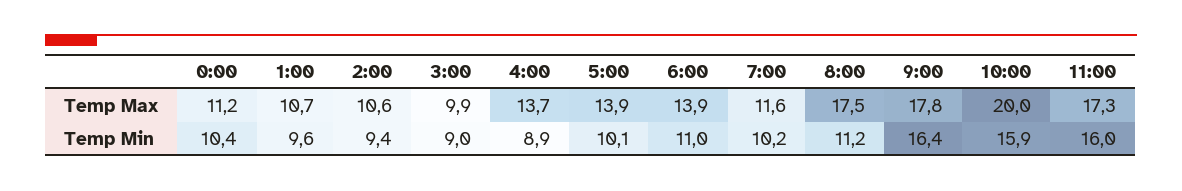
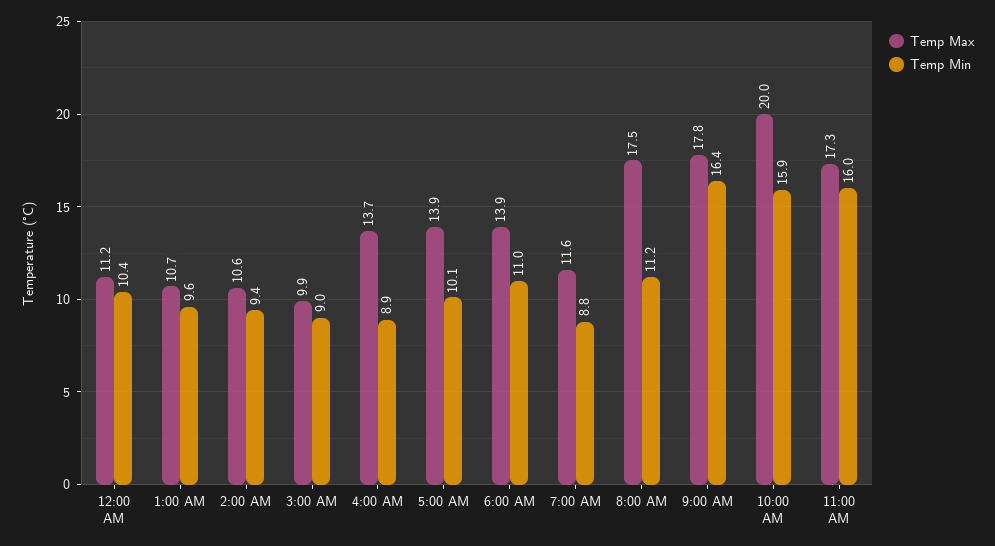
  {
    "Temp Max": {
      "0:00": 11.2,
      "1:00": 10.7,
      "2:00": 10.6,
      "3:00": 9.9,
      "4:00": 13.7,
      "5:00": 13.9,
      "6:00": 13.9,
      "7:00": 11.6,
      "8:00": 17.5,
      "9:00": 17.8,
      "10:00": 20,
      "11:00": 17.3
    },
    "Temp Min": {
      "0:00": 10.4,
      "1:00": 9.6,
      "2:00": 9.4,
      "3:00": 9,
      "4:00": 8.9,
      "5:00": 10.1,
      "6:00": 11,
-     "7:00": 10.2,
+     "7:00": 8.8,
      "8:00": 11.2,
      "9:00": 16.4,
      "10:00": 15.9,
      "11:00": 16
    }
  }

